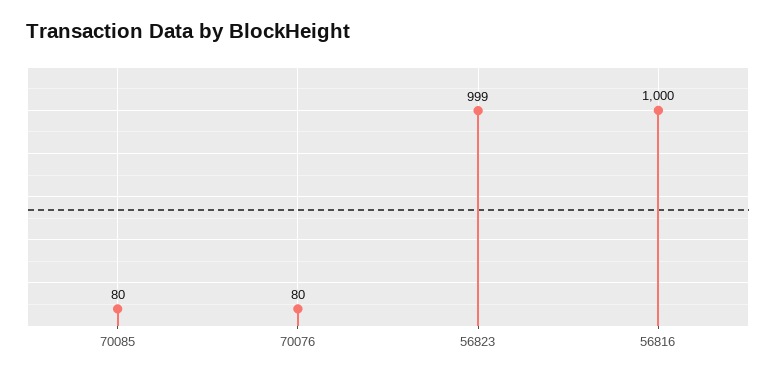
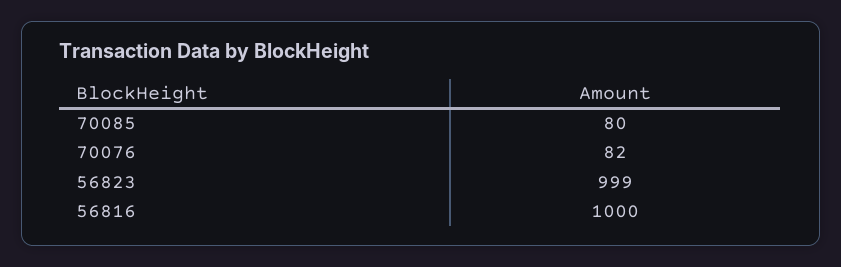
  {
    "70085": 80,
-   "70076": 80,
+   "70076": 82,
    "56823": 999,
    "56816": 1000
  }

